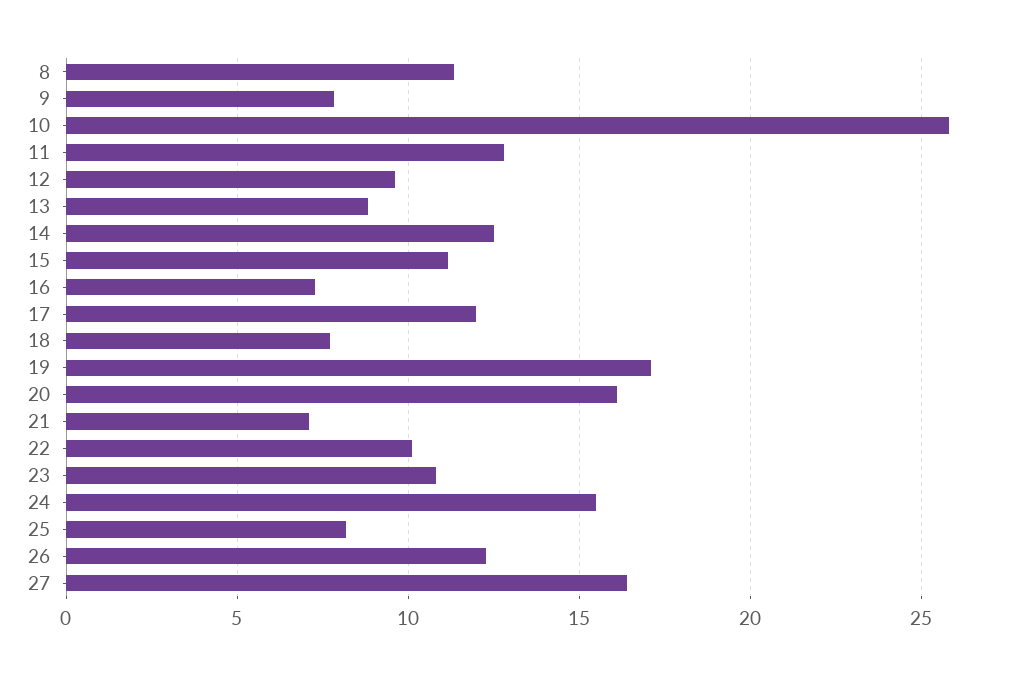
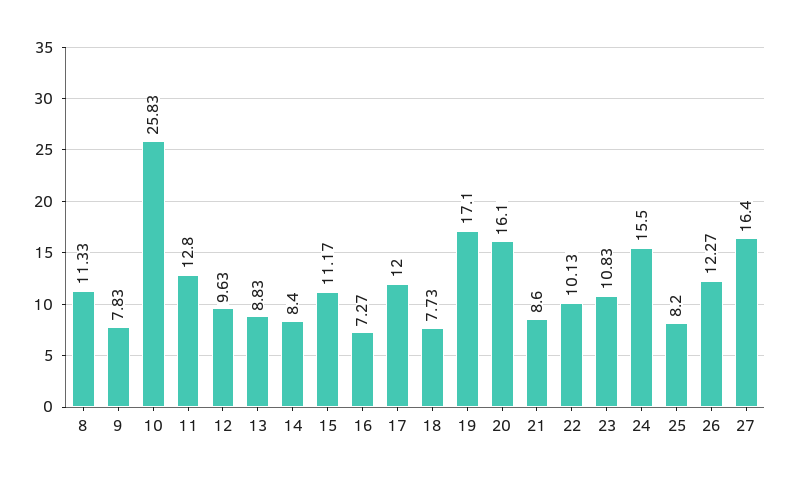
  {
    "8": 11.33,
    "9": 7.83,
    "10": 25.83,
    "11": 12.8,
    "12": 9.63,
    "13": 8.83,
-   "14": 12.5,
+   "14": 8.4,
    "15": 11.17,
    "16": 7.27,
    "17": 12,
    "18": 7.73,
    "19": 17.1,
    "20": 16.1,
-   "21": 7,
+   "21": 8.6,
    "22": 10.13,
    "23": 10.83,
    "24": 15.5,
    "25": 8.2,
    "26": 12.27,
    "27": 16.4
  }

